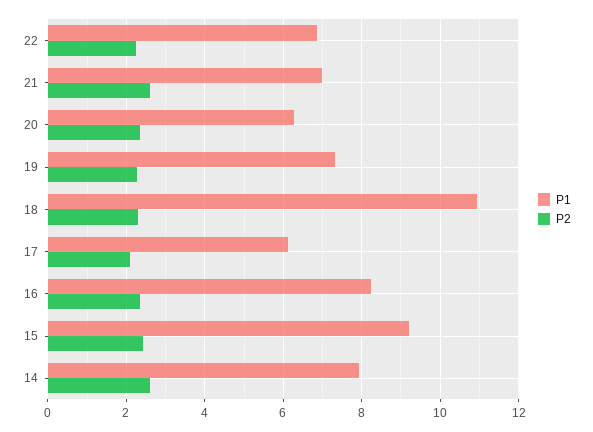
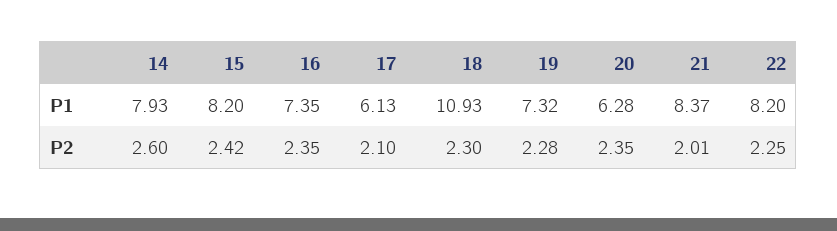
  {
    "P1": {
-     "22": 6.8,
+     "22": 8.2,
-     "21": 7,
+     "21": 8.37,
      "20": 6.28,
      "19": 7.32,
      "18": 10.93,
      "17": 6.13,
-     "16": 8.2,
+     "16": 7.35,
-     "15": 9.2,
+     "15": 8.2,
      "14": 7.93
    },
    "P2": {
      "22": 2.25,
-     "21": 2.6,
+     "21": 2.01,
      "20": 2.35,
      "19": 2.28,
      "18": 2.3,
      "17": 2.1,
      "16": 2.35,
      "15": 2.42,
      "14": 2.6
    }
  }

